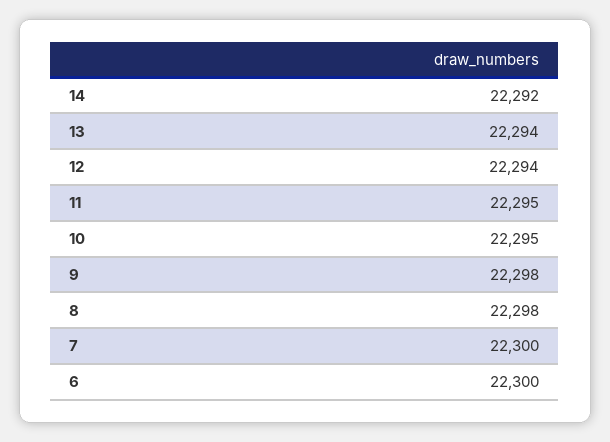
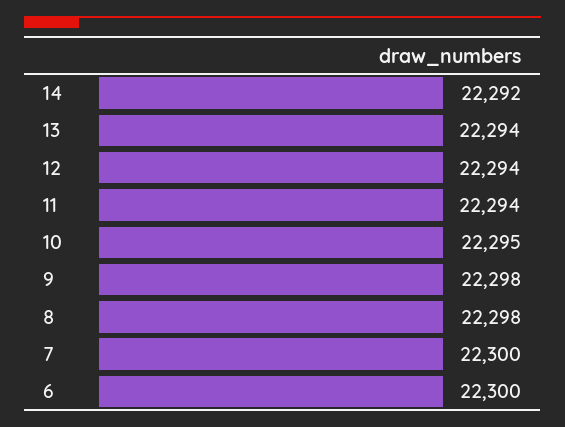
  {
    "14": 22292,
    "13": 22294,
    "12": 22294,
-   "11": 22295,
+   "11": 22294,
    "10": 22295,
    "9": 22298,
    "8": 22298,
    "7": 22300,
    "6": 22300
  }

